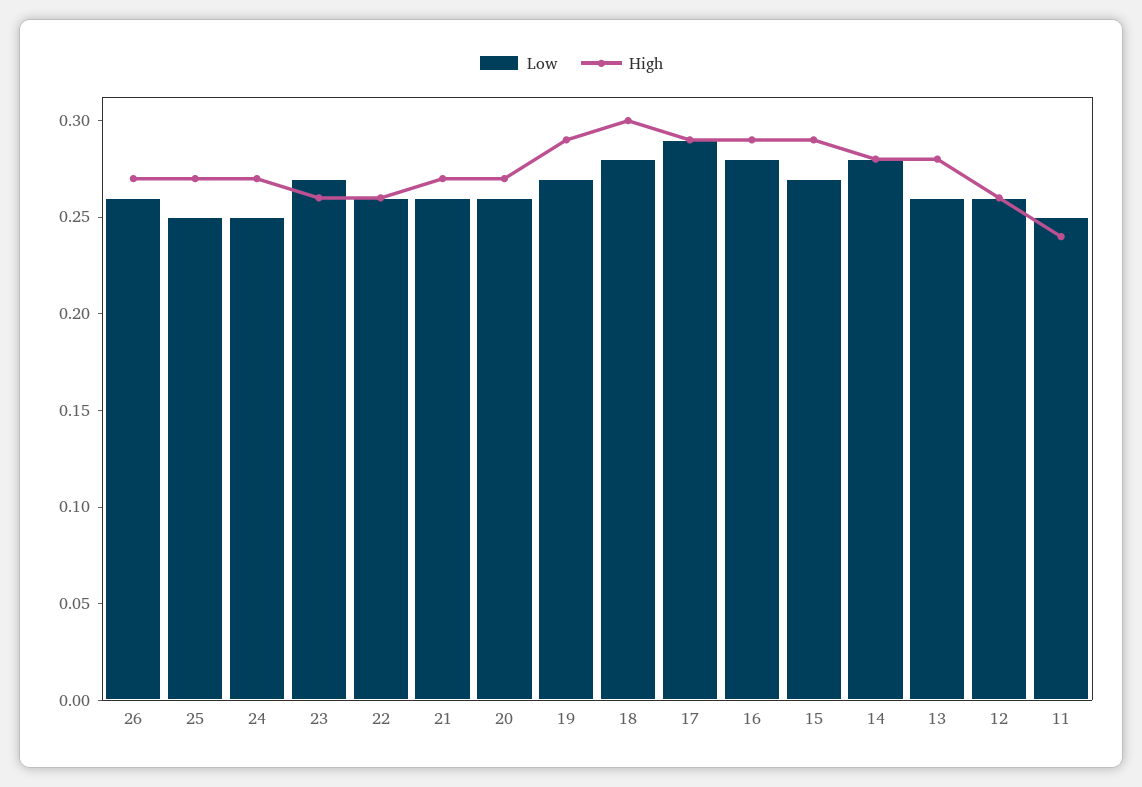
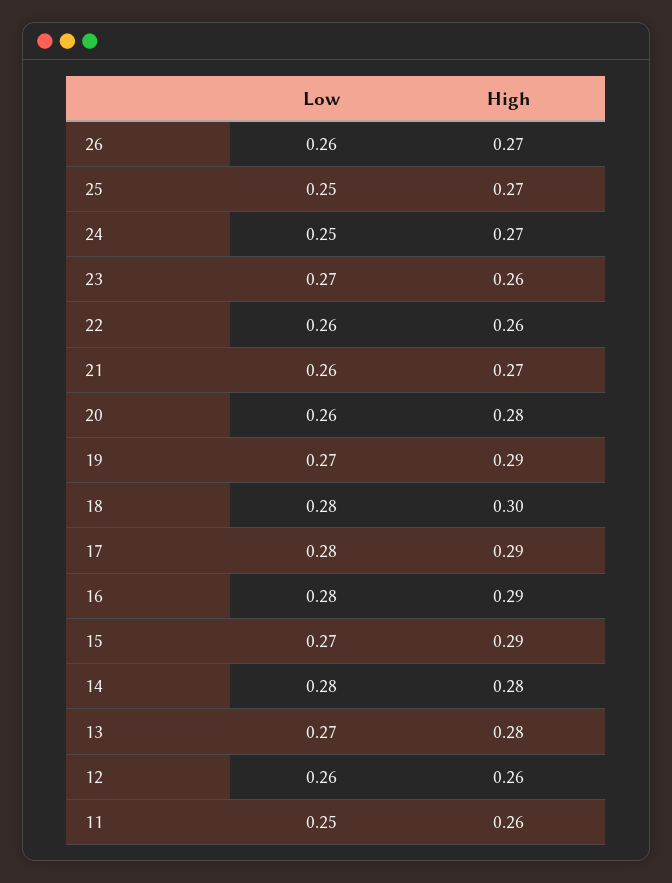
  {
    "Low": {
      "26": 0.26,
      "25": 0.25,
      "24": 0.25,
      "23": 0.27,
      "22": 0.26,
      "21": 0.26,
      "20": 0.26,
      "19": 0.27,
      "18": 0.28,
-     "17": 0.29,
+     "17": 0.28,
      "16": 0.28,
      "15": 0.27,
      "14": 0.28,
-     "13": 0.26,
+     "13": 0.27,
      "12": 0.26,
      "11": 0.25
    },
    "High": {
      "26": 0.27,
      "25": 0.27,
      "24": 0.27,
      "23": 0.26,
      "22": 0.26,
      "21": 0.27,
-     "20": 0.27,
+     "20": 0.28,
      "19": 0.29,
      "18": 0.3,
      "17": 0.29,
      "16": 0.29,
      "15": 0.29,
      "14": 0.28,
      "13": 0.28,
      "12": 0.26,
-     "11": 0.24
+     "11": 0.26
    }
  }

